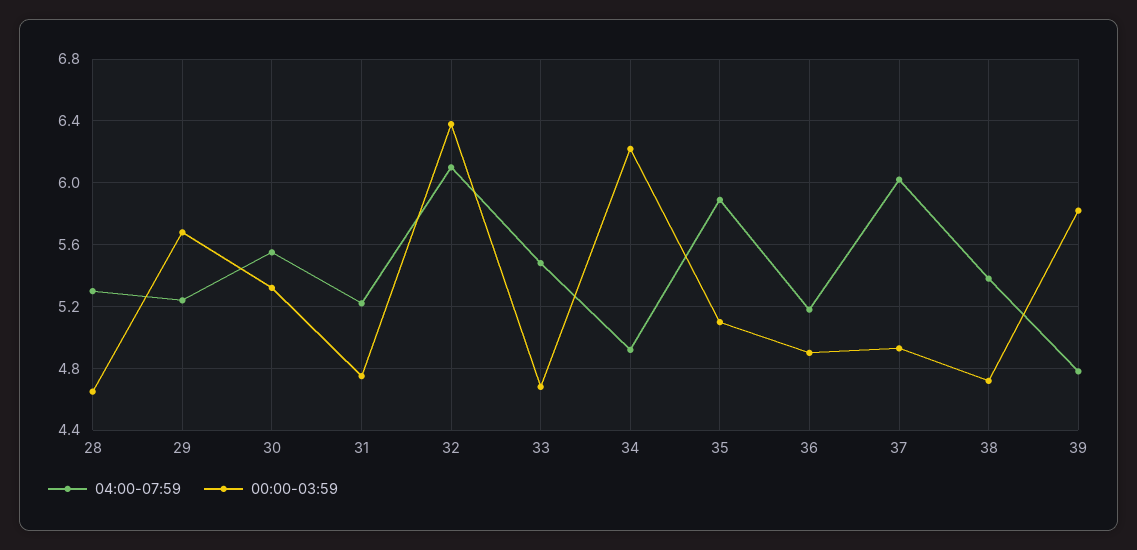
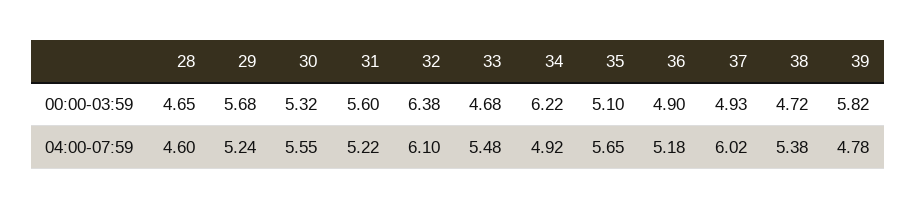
  {
    "04:00-07:59": {
-     "28": 5.3,
+     "28": 4.6,
      "29": 5.24,
      "30": 5.55,
      "31": 5.22,
      "32": 6.1,
      "33": 5.48,
      "34": 4.92,
-     "35": 5.9,
+     "35": 5.65,
      "36": 5.18,
      "37": 6.02,
      "38": 5.38,
      "39": 4.78
    },
    "00:00-03:59": {
      "28": 4.65,
      "29": 5.68,
      "30": 5.32,
-     "31": 4.75,
+     "31": 5.6,
      "32": 6.38,
      "33": 4.68,
      "34": 6.22,
      "35": 5.1,
      "36": 4.9,
      "37": 4.93,
      "38": 4.72,
      "39": 5.82
    }
  }

